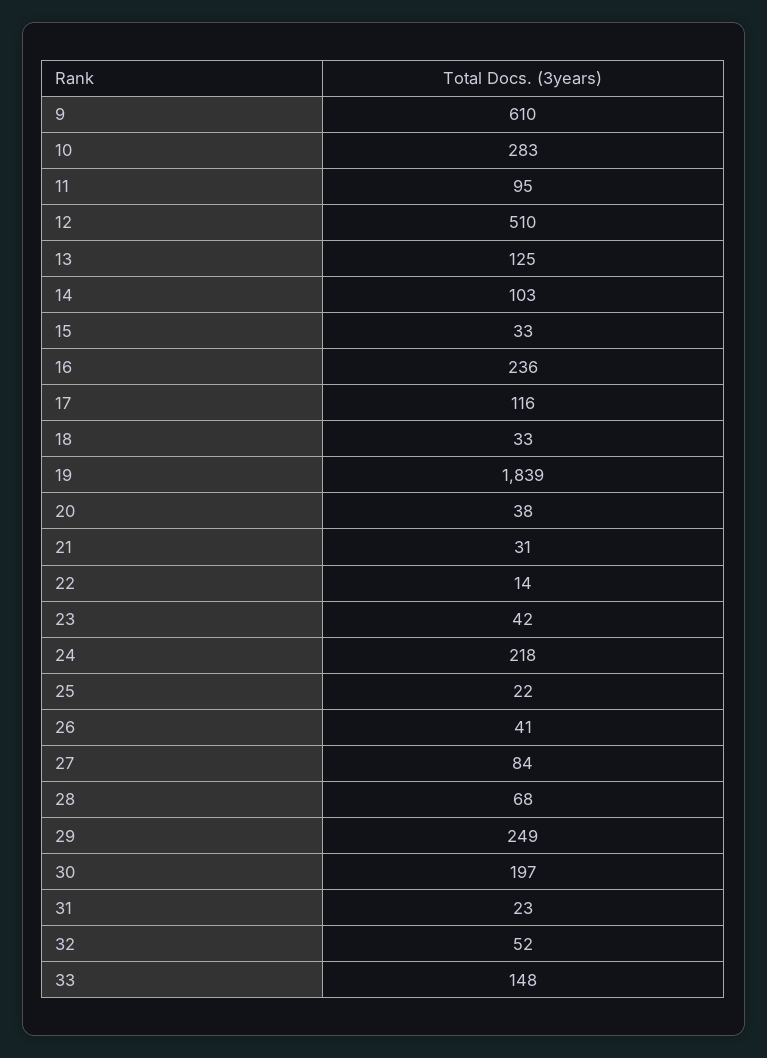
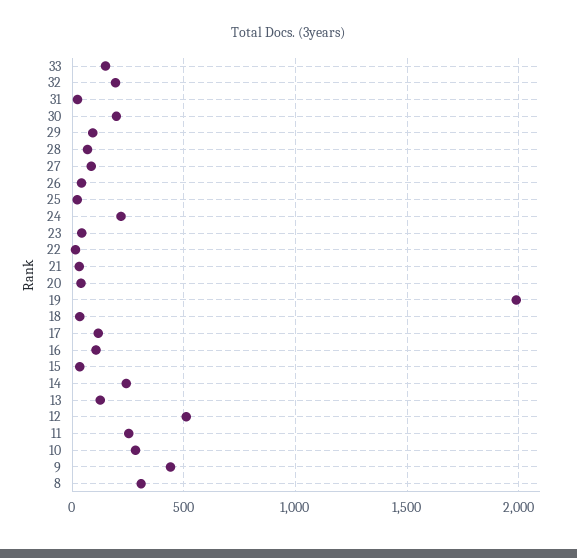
  {
-   "9": 610,
+   "9": 450,
    "10": 283,
-   "11": 95,
+   "11": 250,
    "12": 510,
    "13": 125,
-   "14": 103,
+   "14": 250,
    "15": 33,
-   "16": 236,
+   "16": 100,
    "17": 116,
    "18": 33,
-   "19": 1839,
+   "19": 2000,
    "20": 38,
    "21": 31,
    "22": 14,
    "23": 42,
    "24": 218,
    "25": 22,
    "26": 41,
    "27": 84,
    "28": 68,
-   "29": 249,
+   "29": 100,
    "30": 197,
    "31": 23,
-   "32": 52,
+   "32": 200,
-   "33": 148
+   "33": 148,
+   "8": 300
  }

